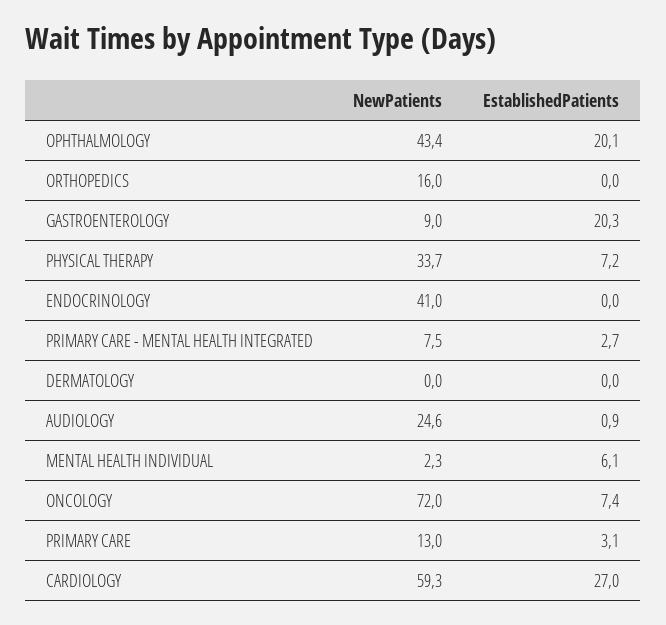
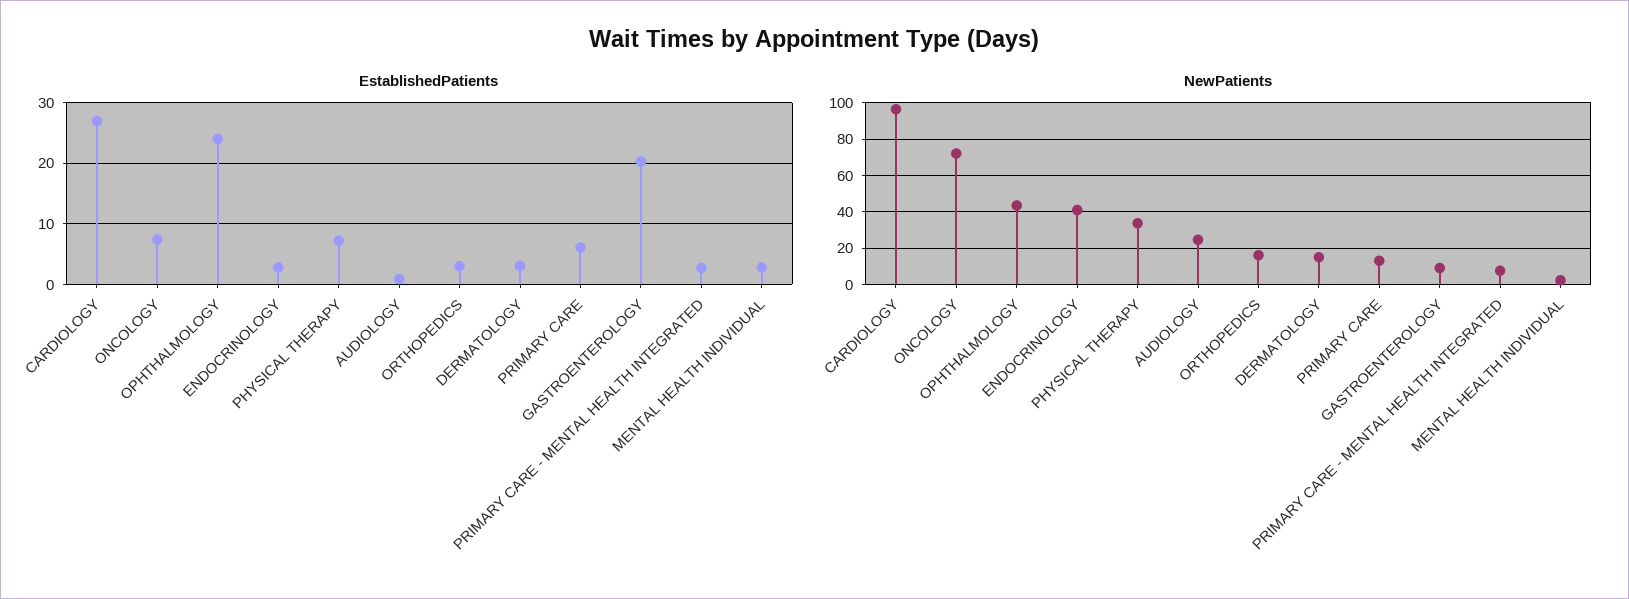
  {
    "NewPatients": {
      "OPHTHALMOLOGY": 43.4,
      "ORTHOPEDICS": 16,
      "GASTROENTEROLOGY": 9,
      "PHYSICAL THERAPY": 33.7,
      "ENDOCRINOLOGY": 41,
      "PRIMARY CARE - MENTAL HEALTH INTEGRATED": 7.5,
-     "DERMATOLOGY": 0,
+     "DERMATOLOGY": 15,
      "AUDIOLOGY": 24.6,
      "MENTAL HEALTH INDIVIDUAL": 2.3,
      "ONCOLOGY": 72,
      "PRIMARY CARE": 13,
-     "CARDIOLOGY": 59.3
+     "CARDIOLOGY": 95
    },
    "EstablishedPatients": {
-     "OPHTHALMOLOGY": 20.1,
+     "OPHTHALMOLOGY": 24,
-     "ORTHOPEDICS": 0,
+     "ORTHOPEDICS": 3,
      "GASTROENTEROLOGY": 20.3,
      "PHYSICAL THERAPY": 7.2,
-     "ENDOCRINOLOGY": 0,
+     "ENDOCRINOLOGY": 3,
      "PRIMARY CARE - MENTAL HEALTH INTEGRATED": 2.7,
-     "DERMATOLOGY": 0,
+     "DERMATOLOGY": 3,
      "AUDIOLOGY": 0.9,
-     "MENTAL HEALTH INDIVIDUAL": 6.1,
+     "MENTAL HEALTH INDIVIDUAL": 3,
      "ONCOLOGY": 7.4,
-     "PRIMARY CARE": 3.1,
+     "PRIMARY CARE": 6,
      "CARDIOLOGY": 27
    }
  }

